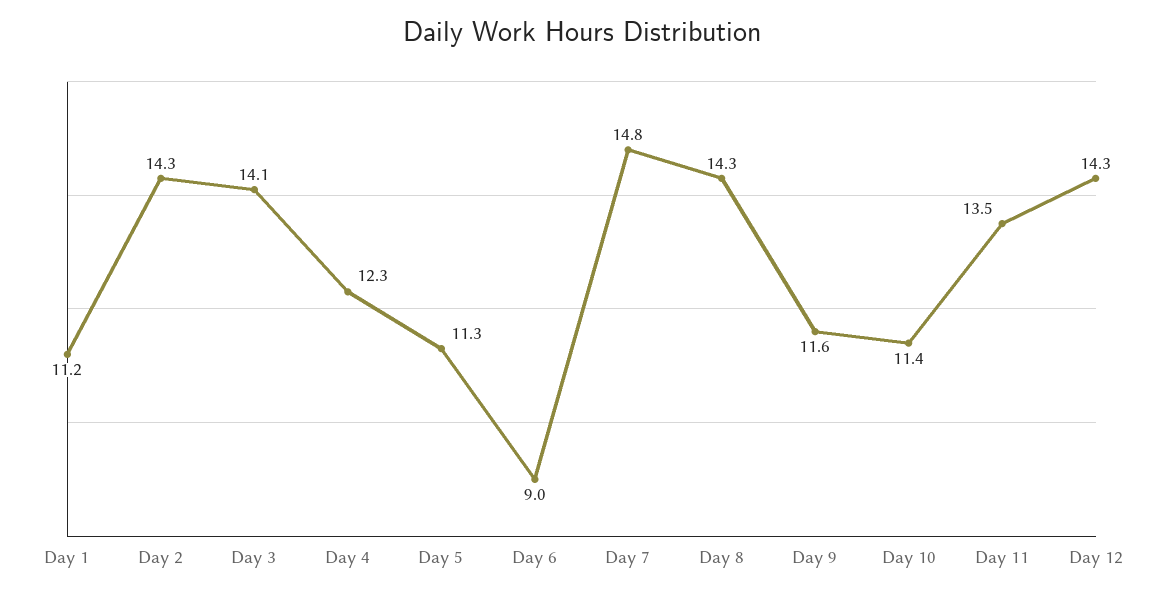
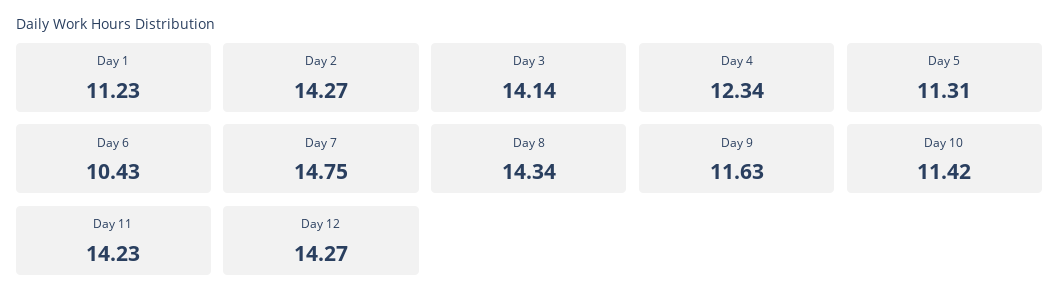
  {
    "Day 1": 11.23,
    "Day 2": 14.27,
    "Day 3": 14.14,
    "Day 4": 12.34,
    "Day 5": 11.31,
-   "Day 6": 9,
+   "Day 6": 10.43,
    "Day 7": 14.75,
    "Day 8": 14.34,
    "Day 9": 11.63,
    "Day 10": 11.42,
-   "Day 11": 13.5,
+   "Day 11": 14.23,
    "Day 12": 14.27
  }

